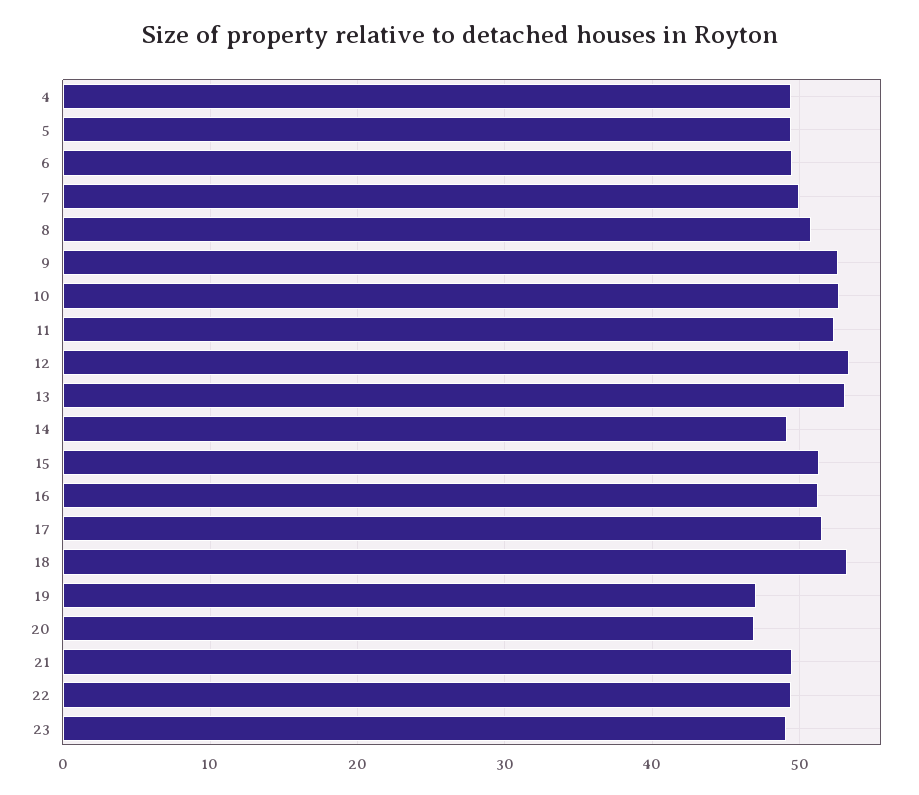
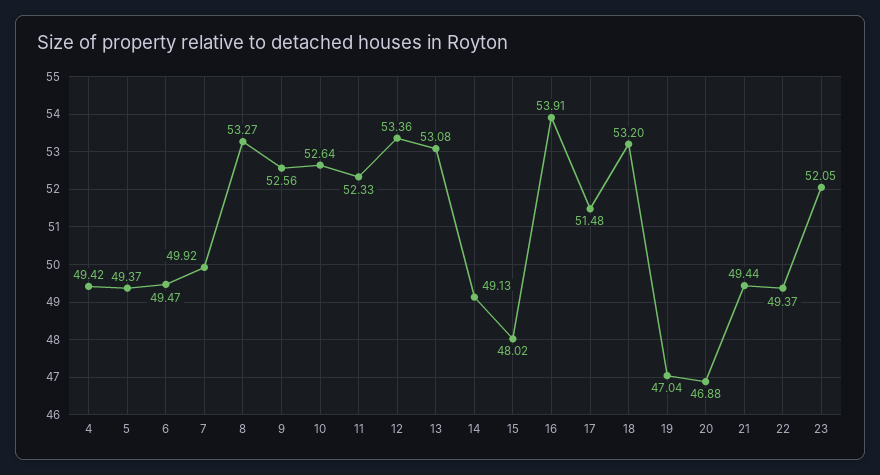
  {
    "4": 49.42,
    "5": 49.37,
    "6": 49.47,
    "7": 49.92,
-   "8": 51,
+   "8": 53.27,
    "9": 52.56,
    "10": 52.64,
    "11": 52.33,
    "12": 53.36,
    "13": 53.08,
    "14": 49.13,
-   "15": 51,
+   "15": 48.02,
-   "16": 51,
+   "16": 53.91,
    "17": 51.48,
    "18": 53.2,
    "19": 47.04,
    "20": 46.88,
    "21": 49.44,
    "22": 49.37,
-   "23": 49
+   "23": 52.05
  }

